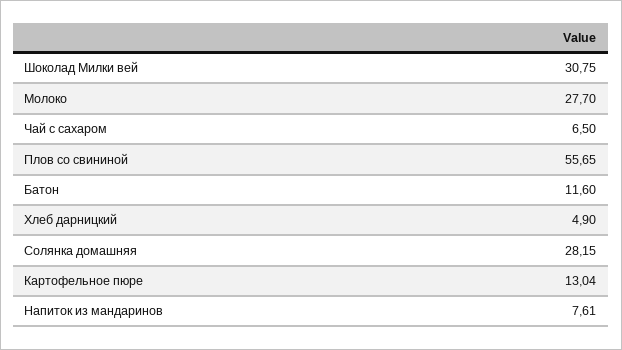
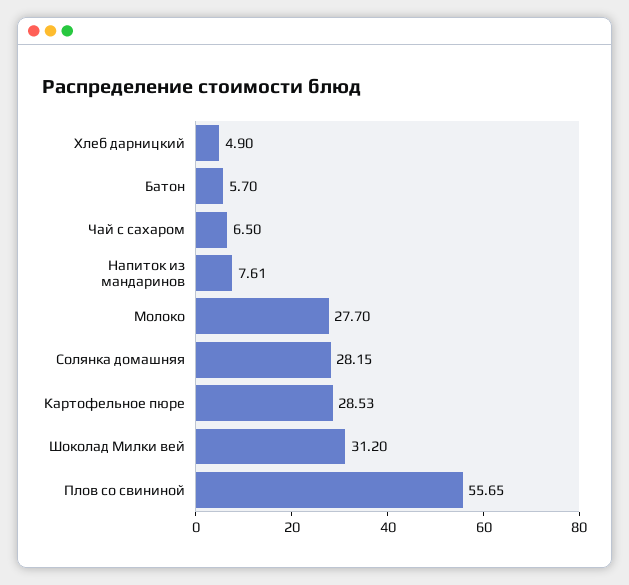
  {
-   "Шоколад Милки вей": 30.75,
+   "Шоколад Милки вей": 31.2,
    "Молоко": 27.7,
    "Чай с сахаром": 6.5,
    "Плов со свининой": 55.65,
-   "Батон": 11.6,
+   "Батон": 5.7,
    "Хлеб дарницкий": 4.9,
    "Солянка домашняя": 28.15,
-   "Картофельное пюре": 13.04,
+   "Картофельное пюре": 28.53,
    "Напиток из мандаринов": 7.61
  }

